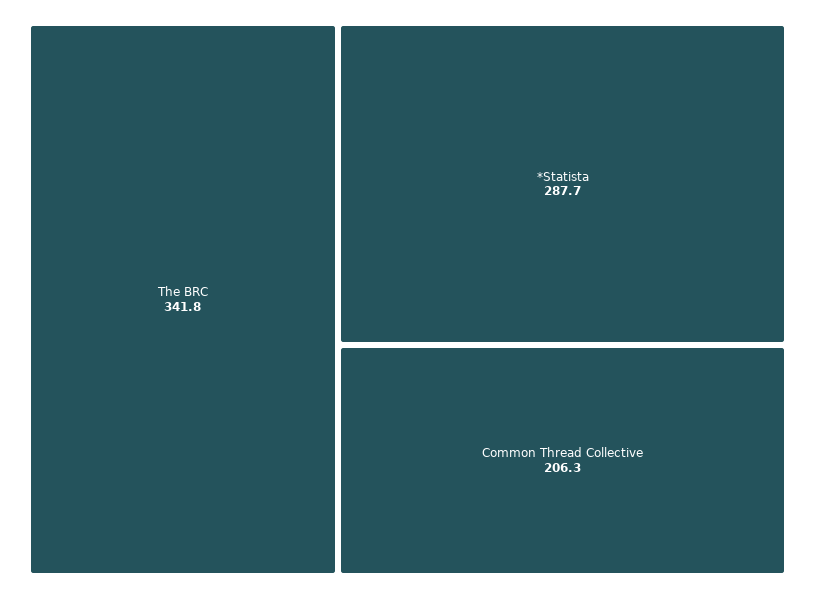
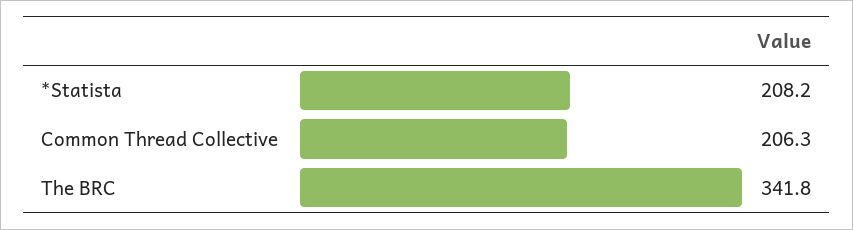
  {
    "The BRC": 341.8,
-   "*Statista": 287.7,
+   "*Statista": 208.2,
    "Common Thread Collective": 206.3
  }

